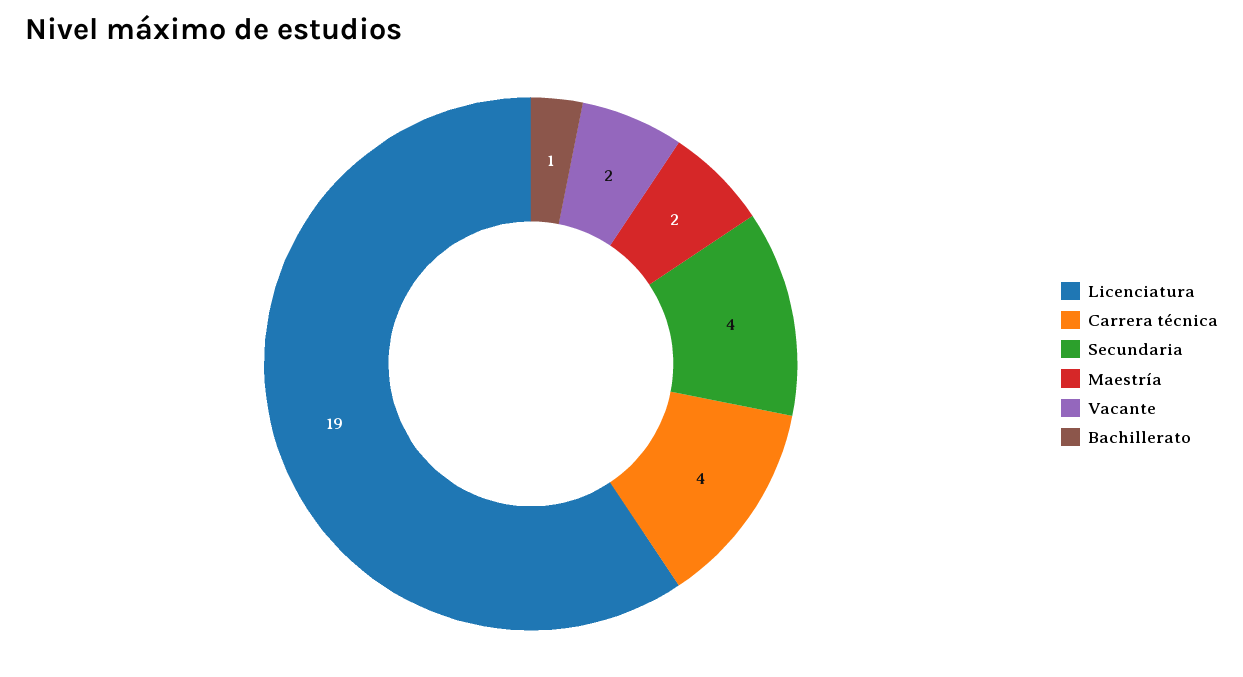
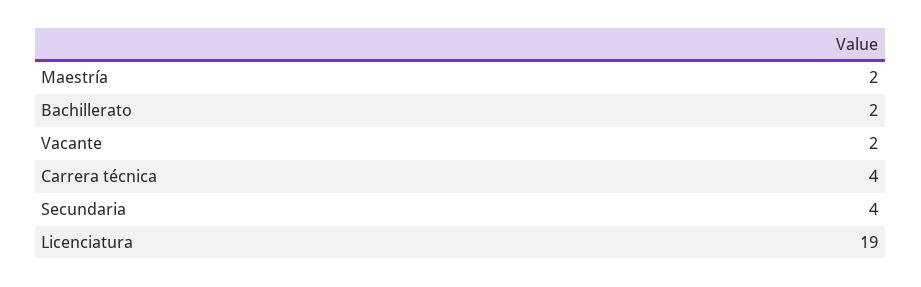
  {
    "Licenciatura": 19,
    "Carrera técnica": 4,
    "Secundaria": 4,
    "Maestría": 2,
    "Vacante": 2,
-   "Bachillerato": 1
+   "Bachillerato": 2
  }

